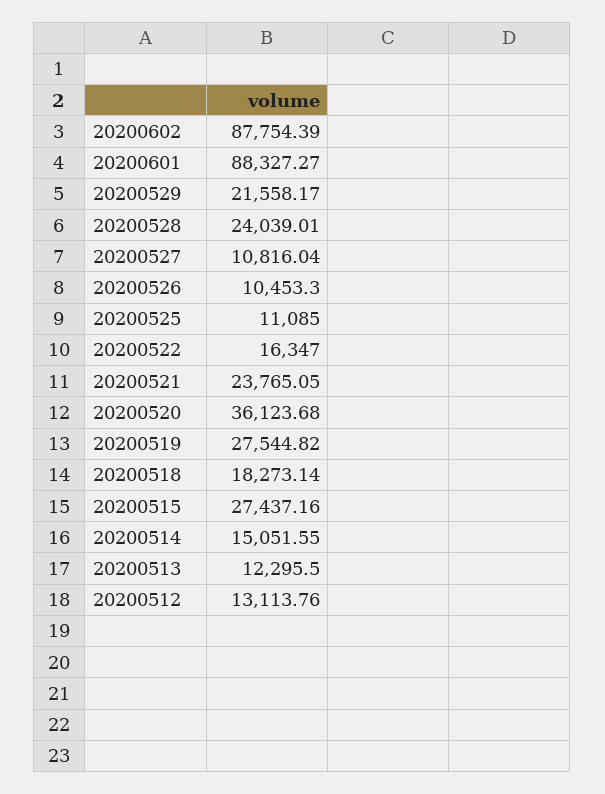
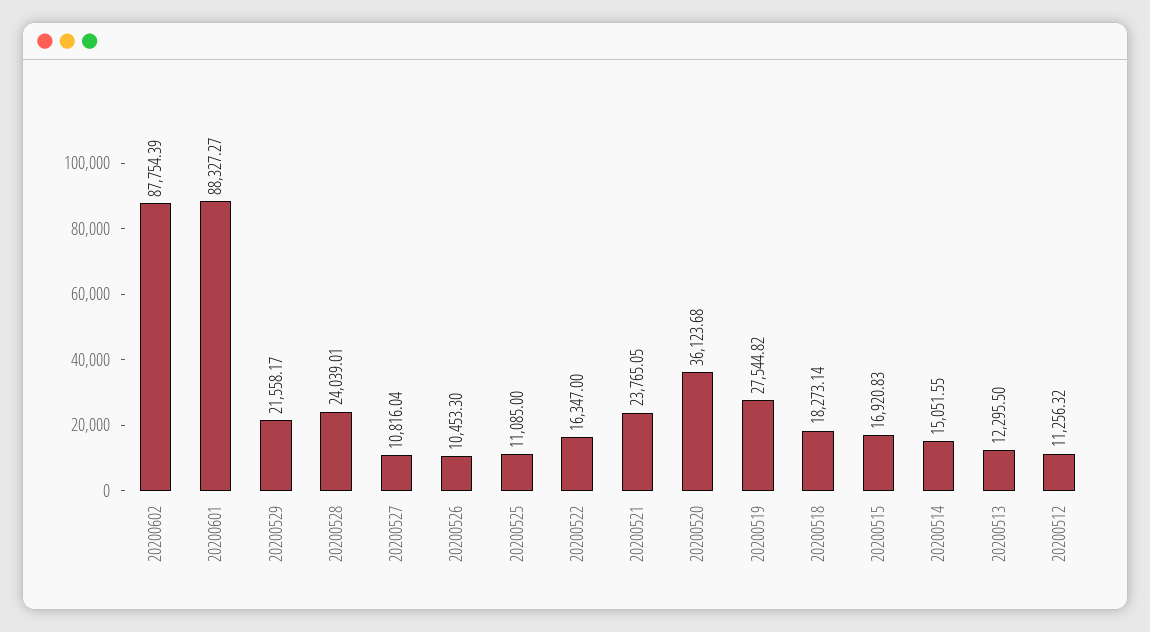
  {
    "20200602": 87754.39,
    "20200601": 88327.27,
    "20200529": 21558.17,
    "20200528": 24039.01,
    "20200527": 10816.04,
    "20200526": 10453.3,
    "20200525": 11085,
    "20200522": 16347,
    "20200521": 23765.05,
    "20200520": 36123.68,
    "20200519": 27544.82,
    "20200518": 18273.14,
-   "20200515": 27437.16,
+   "20200515": 16920.83,
    "20200514": 15051.55,
    "20200513": 12295.5,
-   "20200512": 13113.76
+   "20200512": 11256.32
  }

